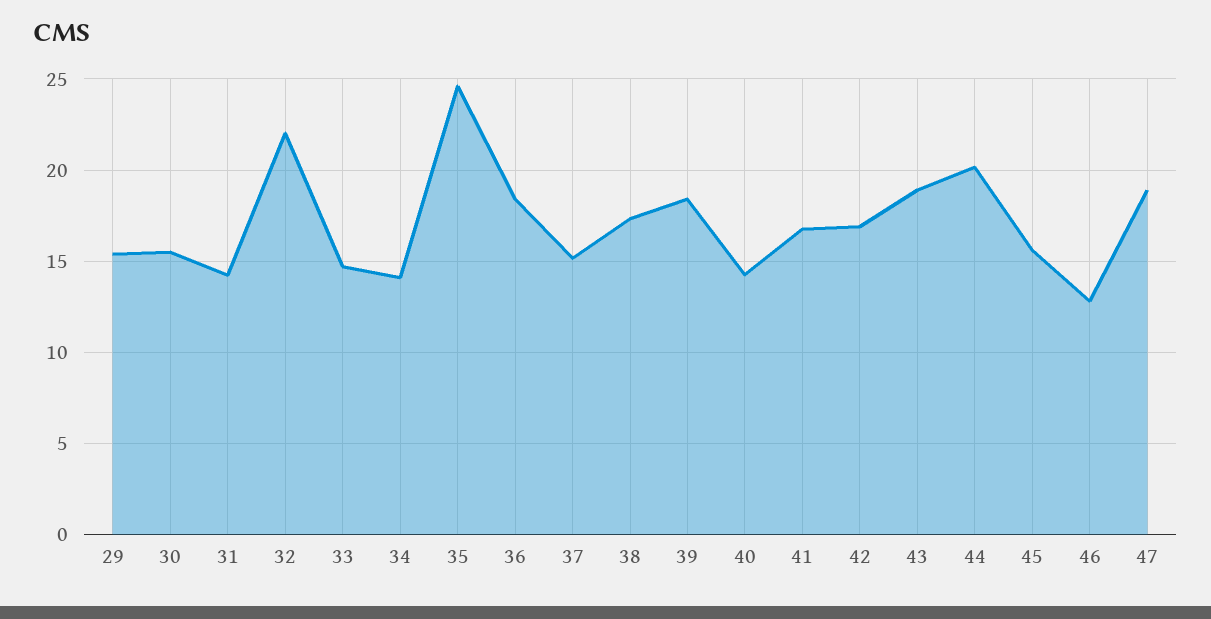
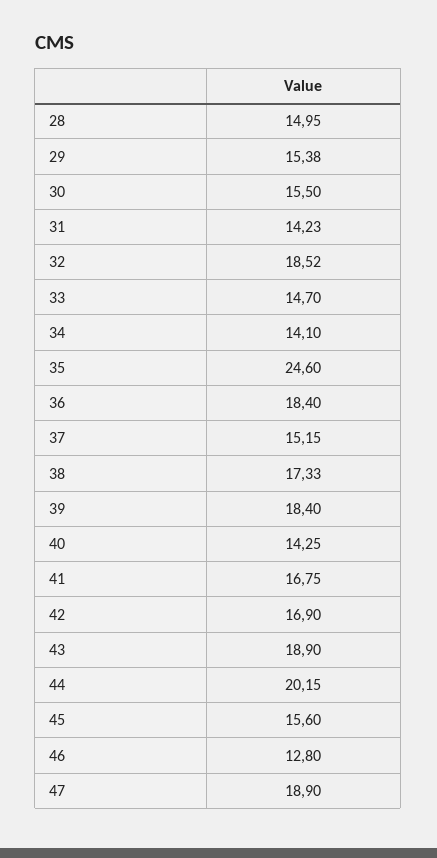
  {
    "29": 15.38,
    "30": 15.5,
    "31": 14.23,
-   "32": 22,
+   "32": 18.52,
    "33": 14.7,
    "34": 14.1,
    "35": 24.6,
    "36": 18.4,
    "37": 15.15,
    "38": 17.33,
    "39": 18.4,
    "40": 14.25,
    "41": 16.75,
    "42": 16.9,
    "43": 18.9,
    "44": 20.15,
    "45": 15.6,
    "46": 12.8,
-   "47": 18.9
+   "47": 18.9,
+   "28": 14.95
  }

